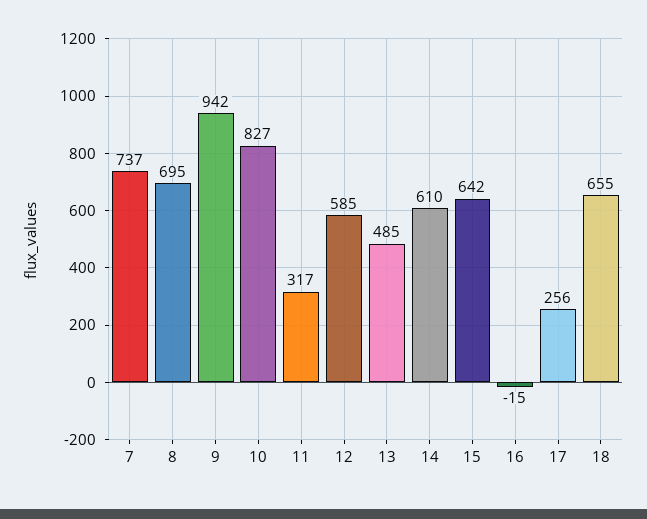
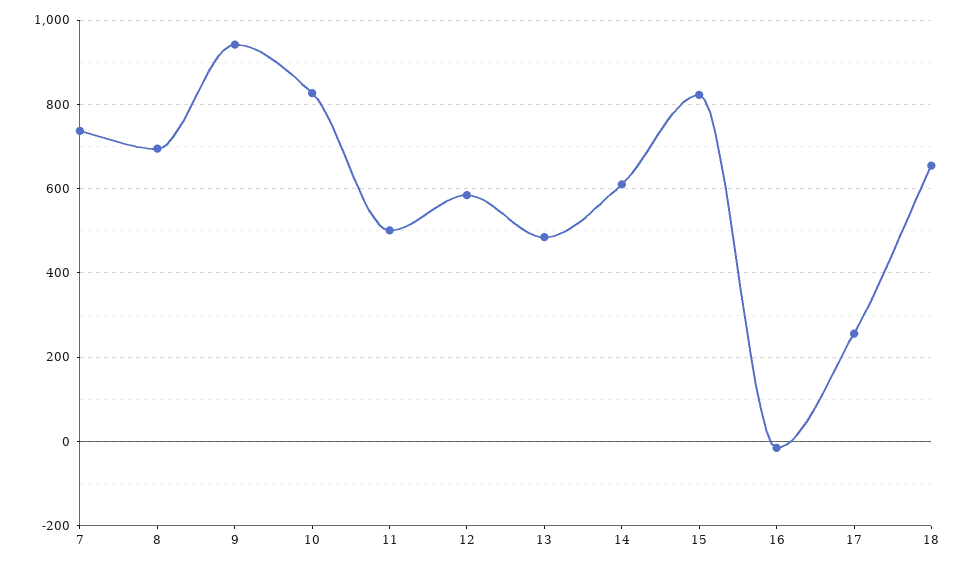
  {
    "7": 737,
    "8": 695,
    "9": 942,
    "10": 827,
-   "11": 317,
+   "11": 500,
    "12": 585,
    "13": 485,
    "14": 610,
-   "15": 642,
+   "15": 820,
    "16": -15,
    "17": 256,
    "18": 655
  }

